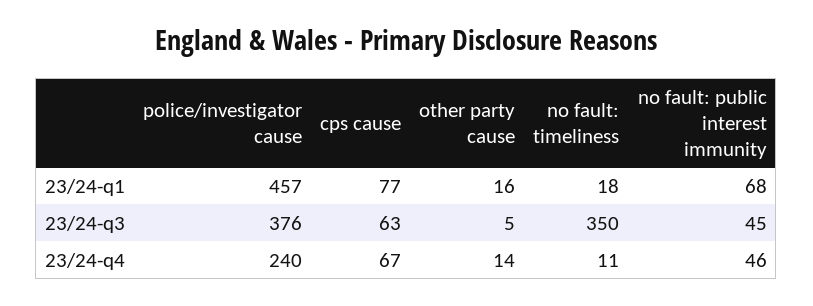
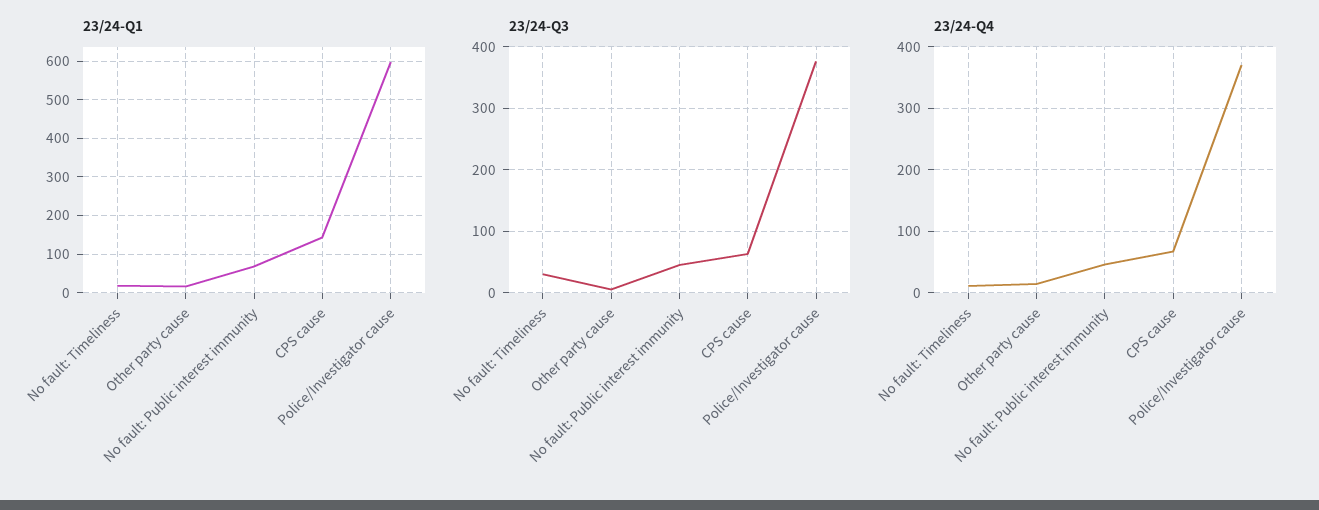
  {
    "23/24-q1": {
-     "police/investigator cause": 457,
+     "police/investigator cause": 600,
-     "cps cause": 77,
+     "cps cause": 140,
      "other party cause": 16,
      "no fault: timeliness": 18,
      "no fault: public interest immunity": 68
    },
    "23/24-q3": {
      "police/investigator cause": 376,
      "cps cause": 63,
      "other party cause": 5,
-     "no fault: timeliness": 350,
+     "no fault: timeliness": 30,
      "no fault: public interest immunity": 45
    },
    "23/24-q4": {
-     "police/investigator cause": 240,
+     "police/investigator cause": 370,
      "cps cause": 67,
      "other party cause": 14,
      "no fault: timeliness": 11,
      "no fault: public interest immunity": 46
    }
  }

